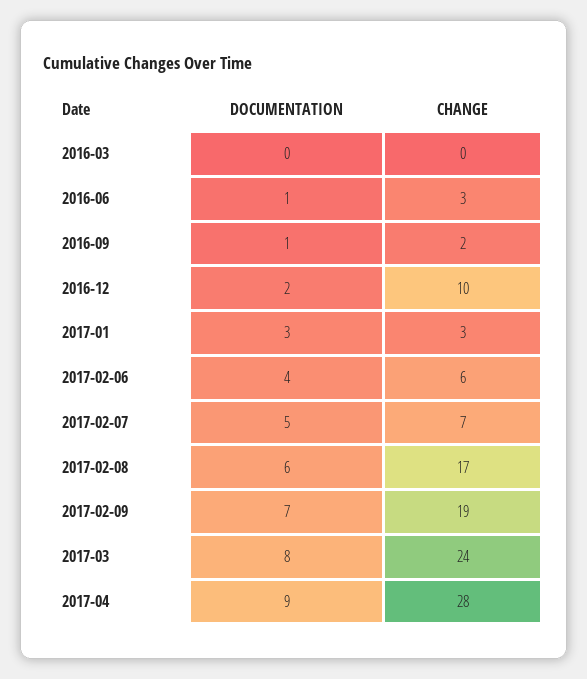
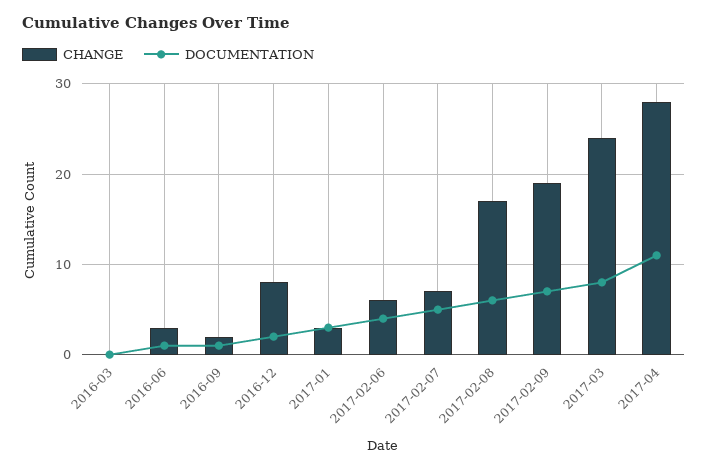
  {
    "DOCUMENTATION": {
      "2016-03": 0,
      "2016-06": 1,
      "2016-09": 1,
      "2016-12": 2,
      "2017-01": 3,
      "2017-02-06": 4,
      "2017-02-07": 5,
      "2017-02-08": 6,
      "2017-02-09": 7,
      "2017-03": 8,
-     "2017-04": 9
+     "2017-04": 11
    },
    "CHANGE": {
      "2016-03": 0,
      "2016-06": 3,
      "2016-09": 2,
-     "2016-12": 10,
+     "2016-12": 8,
      "2017-01": 3,
      "2017-02-06": 6,
      "2017-02-07": 7,
      "2017-02-08": 17,
      "2017-02-09": 19,
      "2017-03": 24,
      "2017-04": 28
    }
  }

